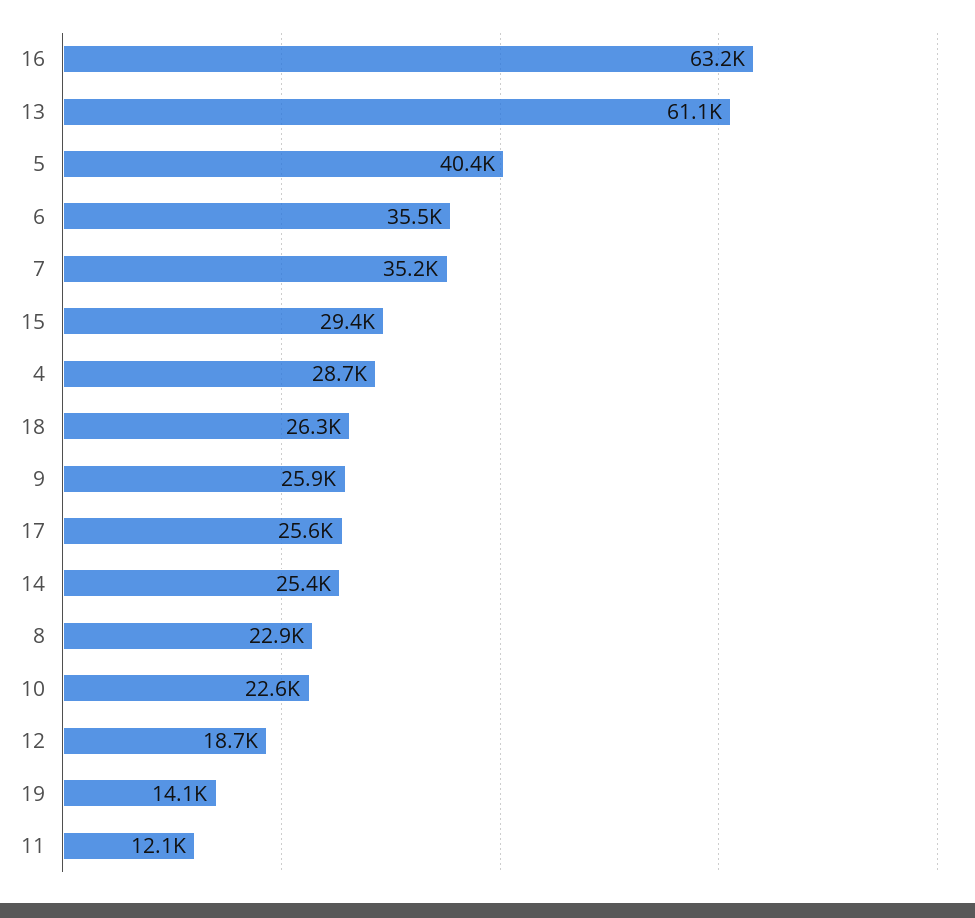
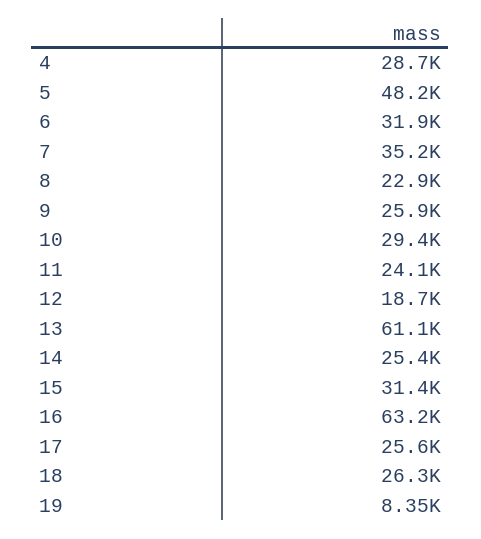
  {
    "16": 63200,
    "13": 61100,
-   "5": 40400,
+   "5": 48200,
-   "6": 35500,
+   "6": 31900,
    "7": 35200,
-   "15": 29400,
+   "15": 31400,
    "4": 28700,
    "18": 26300,
    "9": 25900,
    "17": 25600,
    "14": 25400,
    "8": 22900,
-   "10": 22600,
+   "10": 29400,
    "12": 18700,
-   "19": 14100,
+   "19": 8350,
-   "11": 12100
+   "11": 24100
  }

